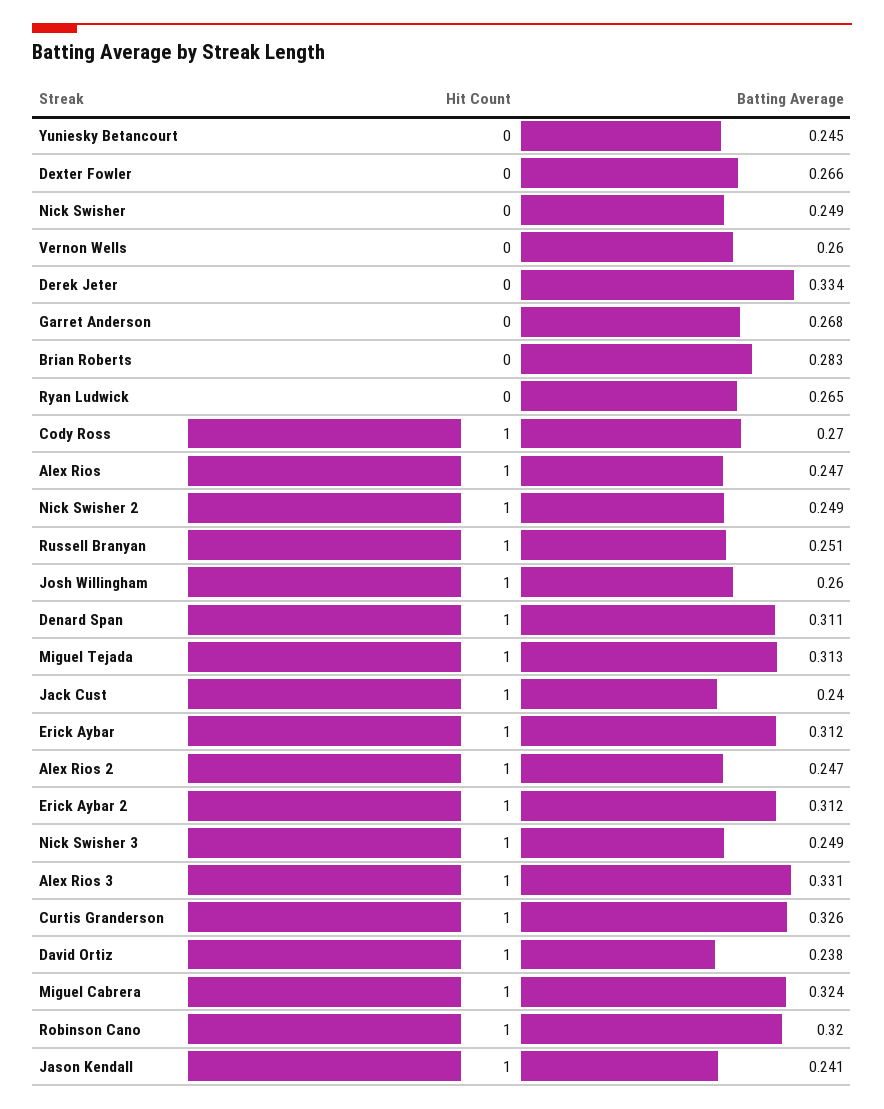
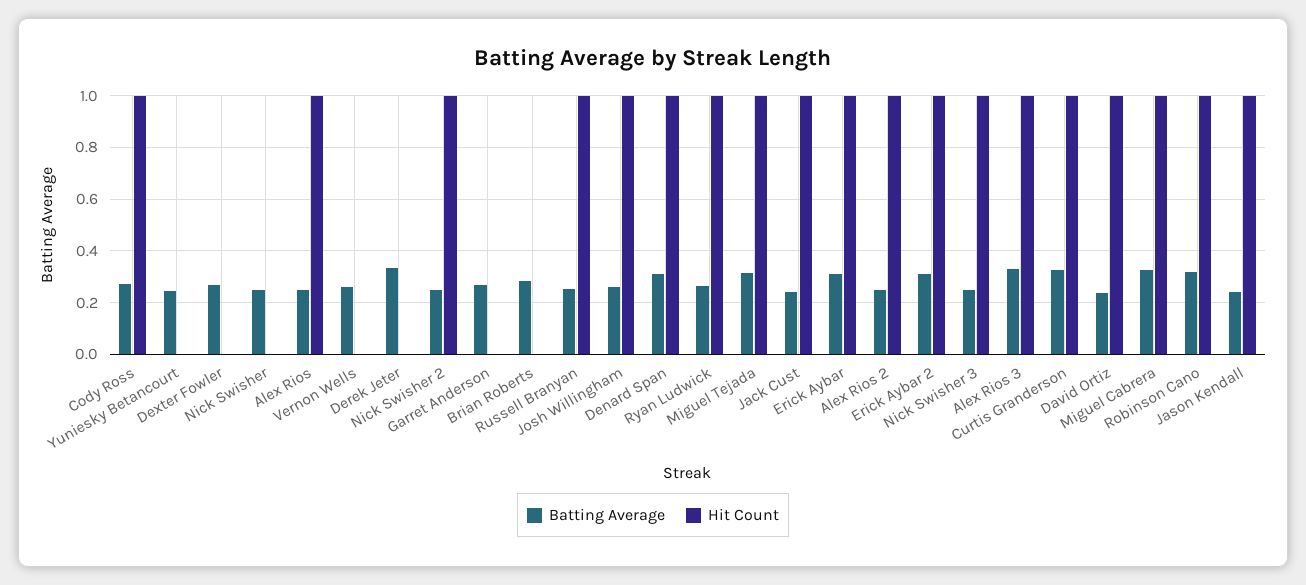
  {
    "Hit Count": {
      "Yuniesky Betancourt": 0,
      "Dexter Fowler": 0,
      "Nick Swisher": 0,
      "Vernon Wells": 0,
      "Derek Jeter": 0,
      "Garret Anderson": 0,
      "Brian Roberts": 0,
-     "Ryan Ludwick": 0,
+     "Ryan Ludwick": 1,
      "Cody Ross": 1,
      "Alex Rios": 1,
      "Nick Swisher 2": 1,
      "Russell Branyan": 1,
      "Josh Willingham": 1,
      "Denard Span": 1,
      "Miguel Tejada": 1,
      "Jack Cust": 1,
      "Erick Aybar": 1,
      "Alex Rios 2": 1,
      "Erick Aybar 2": 1,
      "Nick Swisher 3": 1,
      "Alex Rios 3": 1,
      "Curtis Granderson": 1,
      "David Ortiz": 1,
      "Miguel Cabrera": 1,
      "Robinson Cano": 1,
      "Jason Kendall": 1
    },
    "Batting Average": {
      "Yuniesky Betancourt": 0.245,
      "Dexter Fowler": 0.266,
      "Nick Swisher": 0.249,
      "Vernon Wells": 0.26,
      "Derek Jeter": 0.334,
      "Garret Anderson": 0.268,
      "Brian Roberts": 0.283,
      "Ryan Ludwick": 0.265,
      "Cody Ross": 0.27,
      "Alex Rios": 0.247,
      "Nick Swisher 2": 0.249,
      "Russell Branyan": 0.251,
      "Josh Willingham": 0.26,
      "Denard Span": 0.311,
      "Miguel Tejada": 0.313,
      "Jack Cust": 0.24,
      "Erick Aybar": 0.312,
      "Alex Rios 2": 0.247,
      "Erick Aybar 2": 0.312,
      "Nick Swisher 3": 0.249,
      "Alex Rios 3": 0.331,
      "Curtis Granderson": 0.326,
      "David Ortiz": 0.238,
      "Miguel Cabrera": 0.324,
      "Robinson Cano": 0.32,
      "Jason Kendall": 0.241
    }
  }

